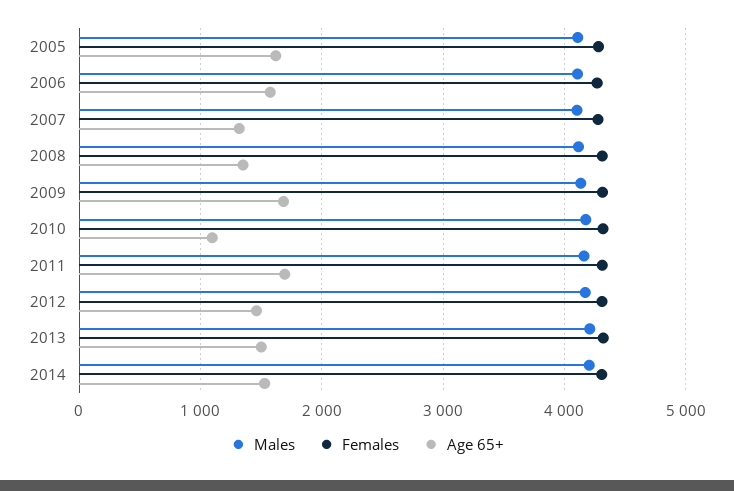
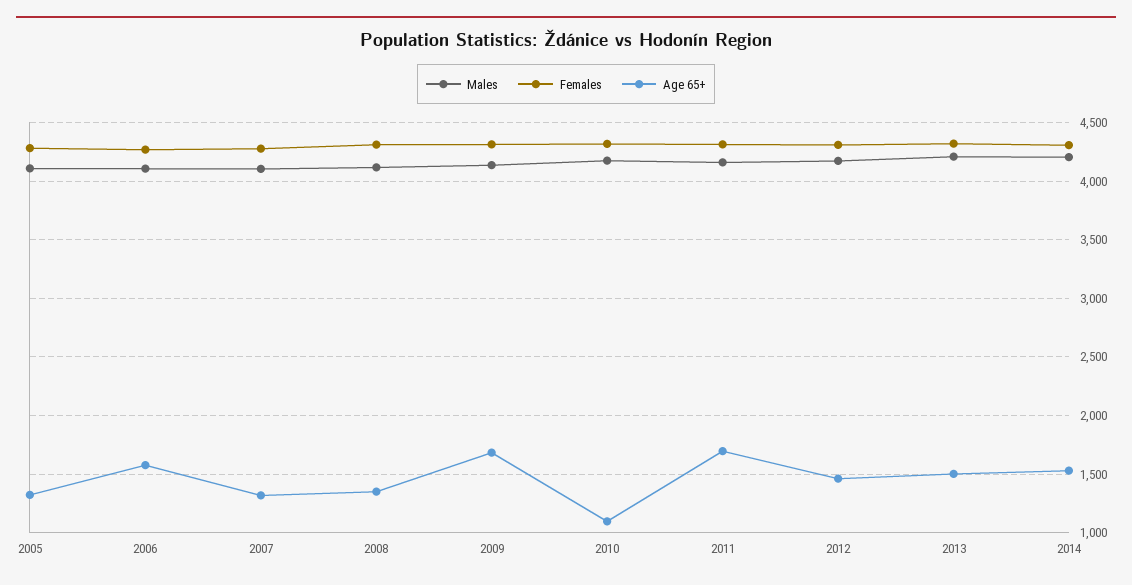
  {
    "Males": {
      "2005": 4100,
      "2006": 4100,
      "2007": 4100,
      "2008": 4100,
      "2009": 4100,
      "2010": 4200,
      "2011": 4200,
      "2012": 4200,
      "2013": 4200,
      "2014": 4200
    },
    "Females": {
      "2005": 4300,
      "2006": 4300,
      "2007": 4300,
      "2008": 4300,
      "2009": 4300,
      "2010": 4300,
      "2011": 4300,
      "2012": 4300,
      "2013": 4300,
      "2014": 4300
    },
    "Age 65+": {
-     "2005": 1600,
+     "2005": 1300,
      "2006": 1600,
      "2007": 1300,
      "2008": 1400,
      "2009": 1700,
      "2010": 1100,
      "2011": 1700,
      "2012": 1500,
      "2013": 1500,
      "2014": 1500
    }
  }

